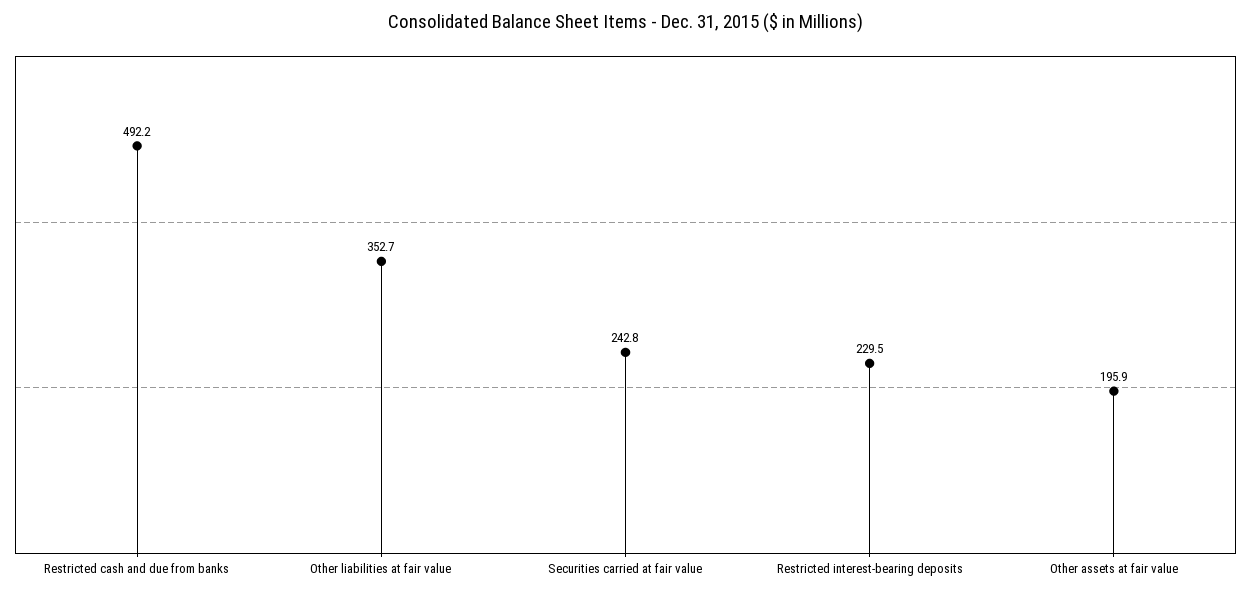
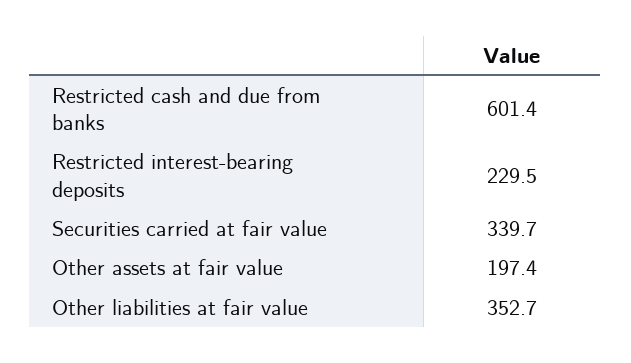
  {
-   "Restricted cash and due from banks": 492.2,
+   "Restricted cash and due from banks": 601.4,
    "Other liabilities at fair value": 352.7,
-   "Securities carried at fair value": 242.8,
+   "Securities carried at fair value": 339.7,
    "Restricted interest-bearing deposits": 229.5,
-   "Other assets at fair value": 195.9
+   "Other assets at fair value": 197.4
  }

